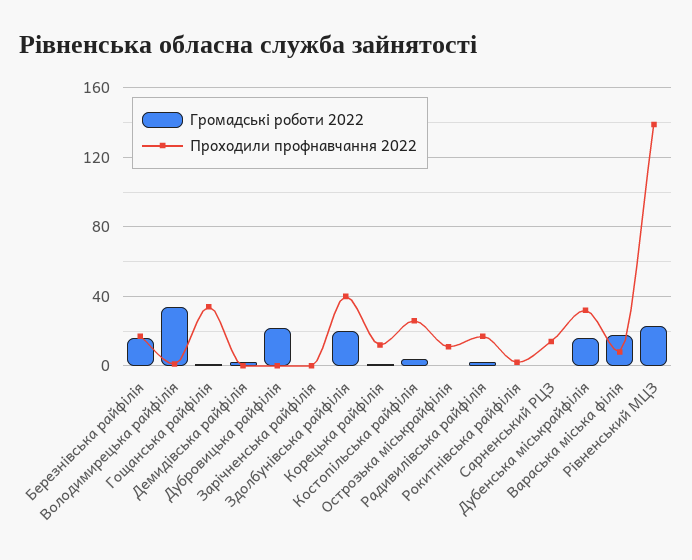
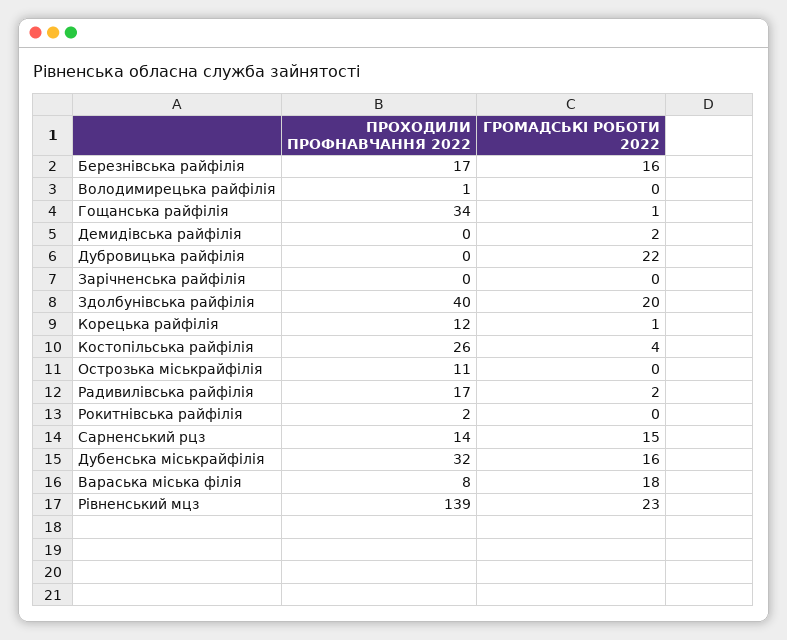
  {
    "Громадські роботи 2022": {
      "Березнівська райфілія": 16,
-     "Володимирецька райфілія": 35,
+     "Володимирецька райфілія": 0,
      "Гощанська райфілія": 1,
      "Демидівська райфілія": 2,
      "Дубровицька райфілія": 22,
      "Зарічненська райфілія": 0,
      "Здолбунівська райфілія": 20,
      "Корецька райфілія": 1,
      "Костопільська райфілія": 4,
      "Острозька міськрайфілія": 0,
      "Радивилівська райфілія": 2,
      "Рокитнівська райфілія": 0,
-     "Сарненський РЦЗ": 0,
+     "Сарненський РЦЗ": 15,
      "Дубенська міськрайфілія": 16,
      "Вараська міська філія": 18,
      "Рівненський МЦЗ": 23
    },
    "Проходили профнавчання 2022": {
      "Березнівська райфілія": 17,
      "Володимирецька райфілія": 1,
      "Гощанська райфілія": 34,
      "Демидівська райфілія": 0,
      "Дубровицька райфілія": 0,
      "Зарічненська райфілія": 0,
      "Здолбунівська райфілія": 40,
      "Корецька райфілія": 12,
      "Костопільська райфілія": 26,
      "Острозька міськрайфілія": 11,
      "Радивилівська райфілія": 17,
      "Рокитнівська райфілія": 2,
      "Сарненський РЦЗ": 14,
      "Дубенська міськрайфілія": 32,
      "Вараська міська філія": 8,
      "Рівненський МЦЗ": 139
    }
  }

